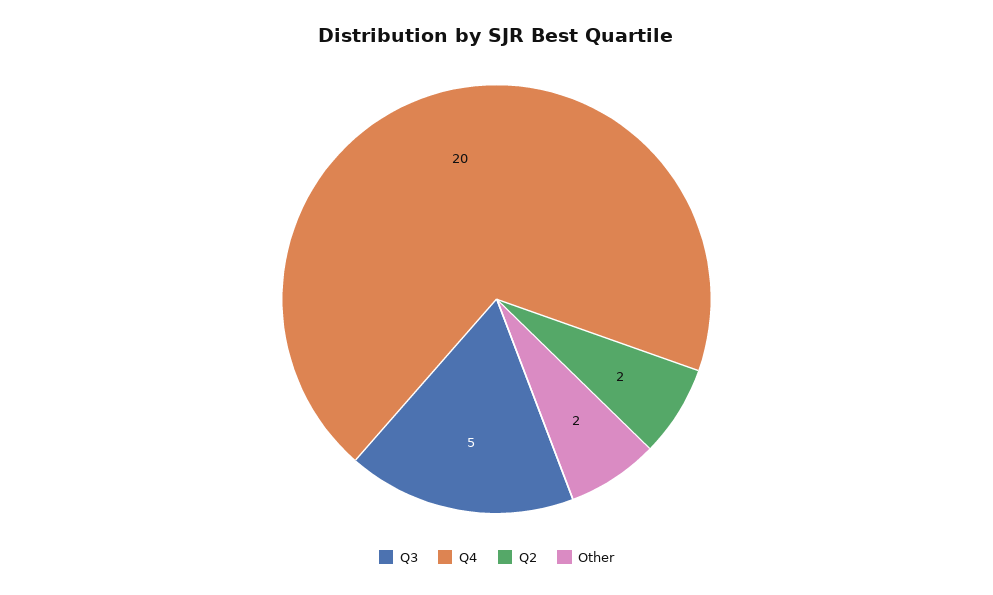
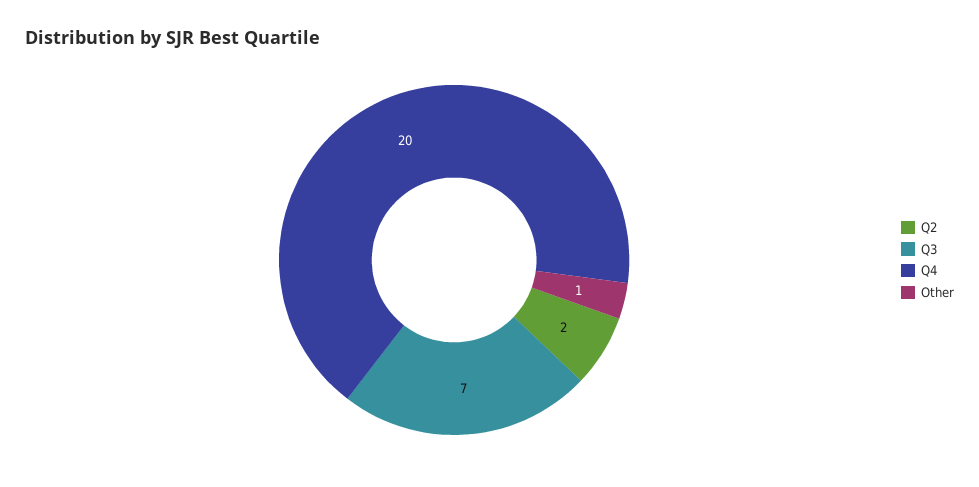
  {
-   "Q3": 5,
+   "Q3": 7,
    "Q4": 20,
    "Q2": 2,
-   "Other": 2
+   "Other": 1
  }

